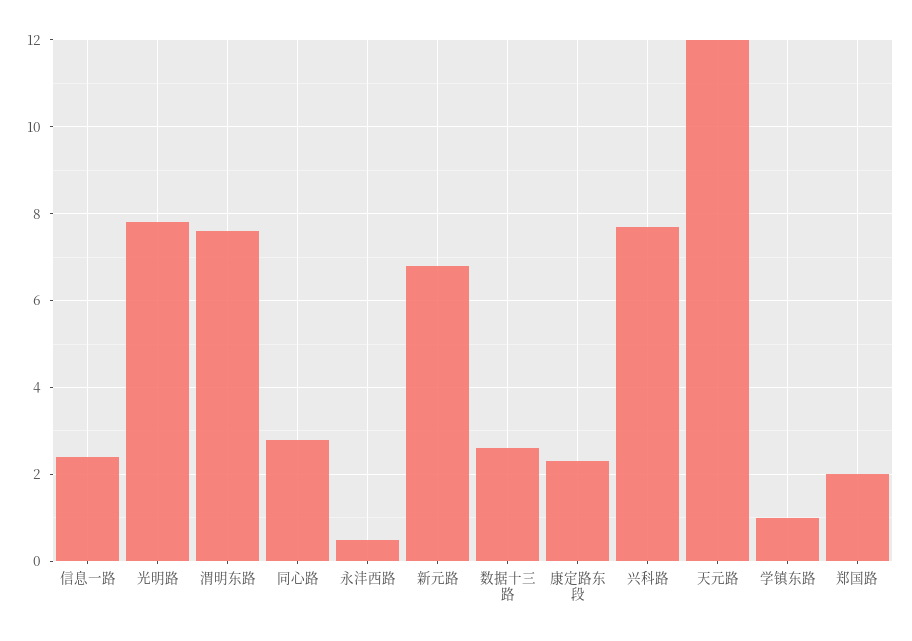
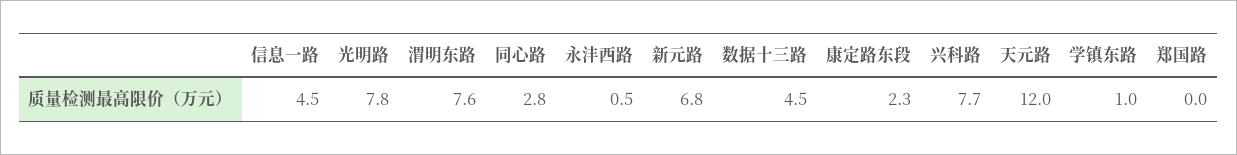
  {
-   "信息一路": 2.5,
+   "信息一路": 4.5,
    "光明路": 7.8,
    "渭明东路": 7.6,
    "同心路": 2.8,
    "永沣西路": 0.5,
    "新元路": 6.8,
-   "数据十三路": 2.5,
+   "数据十三路": 4.5,
    "康定路东段": 2.3,
    "兴科路": 7.7,
    "天元路": 12,
    "学镇东路": 1,
-   "郑国路": 2
+   "郑国路": 0
  }

